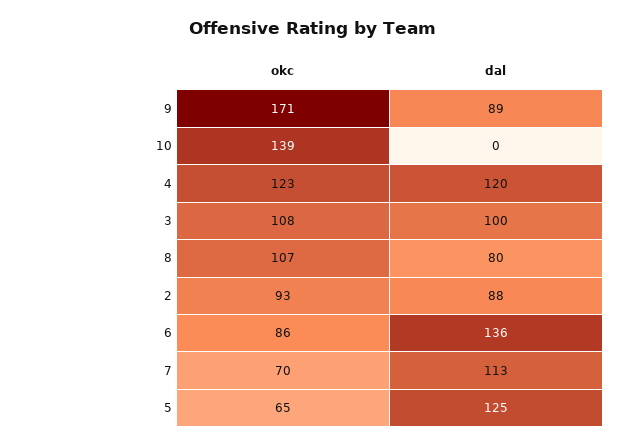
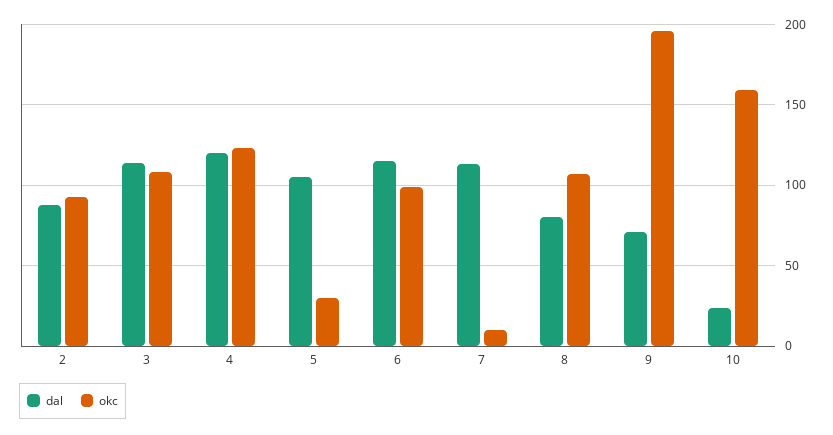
  {
    "okc": {
-     "9": 171,
+     "9": 195,
-     "10": 139,
+     "10": 160,
      "4": 123,
      "3": 108,
      "8": 107,
      "2": 93,
-     "6": 86,
+     "6": 100,
-     "7": 70,
+     "7": 10,
-     "5": 65
+     "5": 30
    },
    "dal": {
-     "9": 89,
+     "9": 70,
-     "10": 0,
+     "10": 25,
      "4": 120,
-     "3": 100,
+     "3": 115,
      "8": 80,
      "2": 88,
-     "6": 136,
+     "6": 115,
      "7": 113,
-     "5": 125
+     "5": 105
    }
  }

